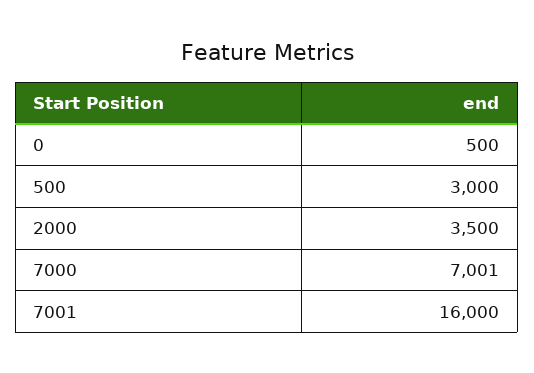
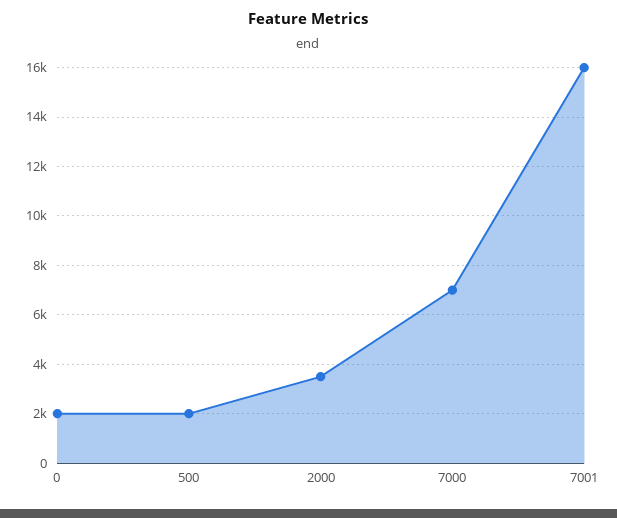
  {
-   "0": 500,
+   "0": 2000,
-   "500": 3000,
+   "500": 2000,
    "2000": 3500,
    "7000": 7001,
    "7001": 16000
  }

